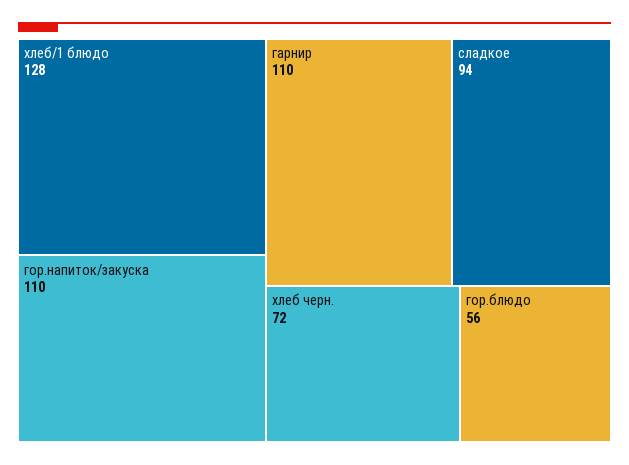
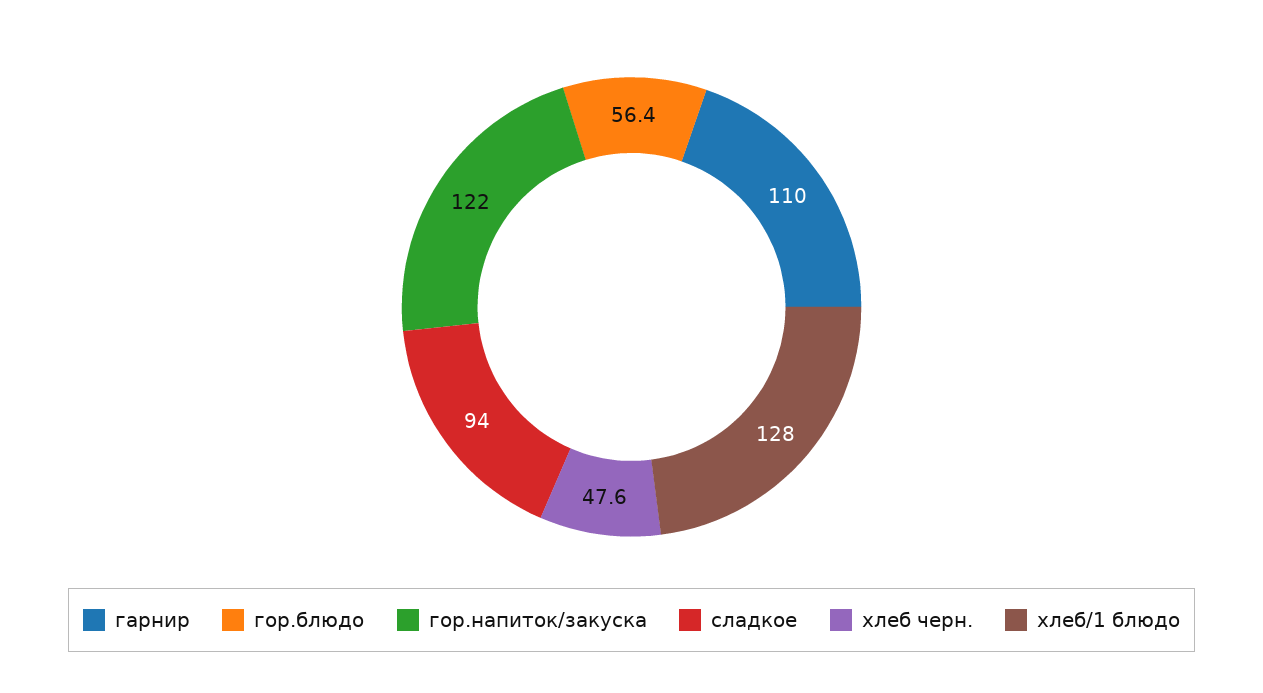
  {
    "хлеб/1 блюдо": 128,
-   "гор.напиток/закуска": 110,
+   "гор.напиток/закуска": 122,
    "гарнир": 110,
    "сладкое": 94,
-   "хлеб черн.": 72,
+   "хлеб черн.": 47.6,
    "гор.блюдо": 56.4
  }

